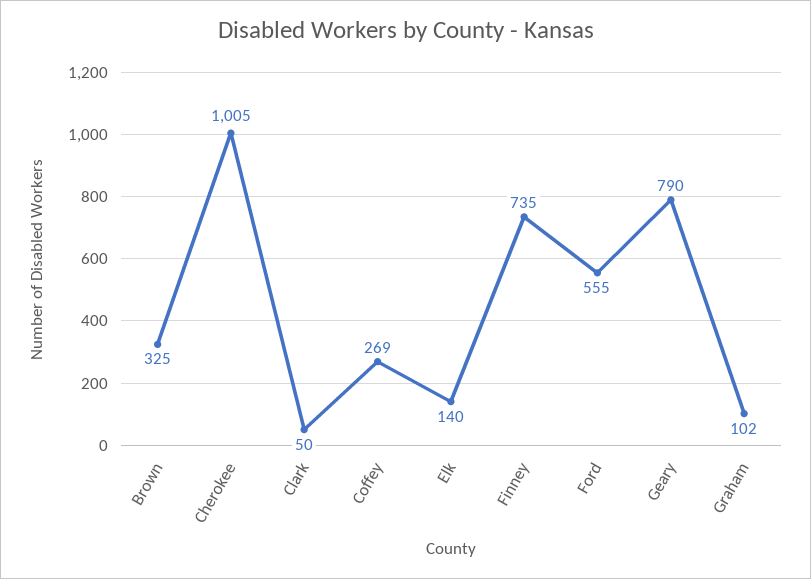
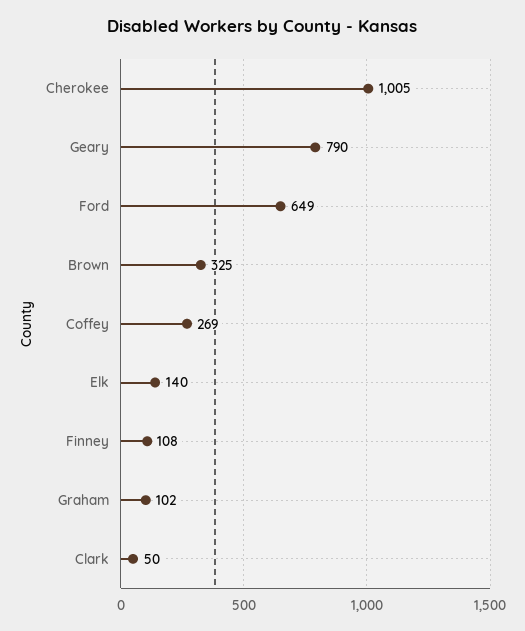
  {
    "Brown": 325,
    "Cherokee": 1005,
    "Clark": 50,
    "Coffey": 269,
    "Elk": 140,
-   "Finney": 735,
+   "Finney": 108,
-   "Ford": 555,
+   "Ford": 649,
    "Geary": 790,
    "Graham": 102
  }

